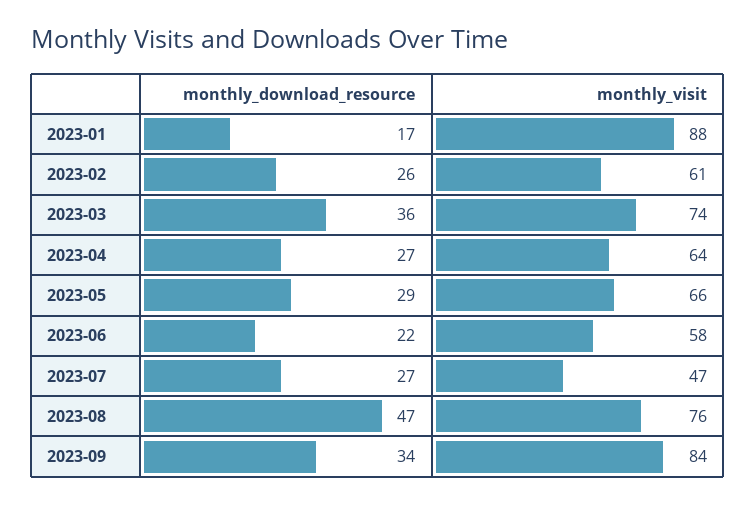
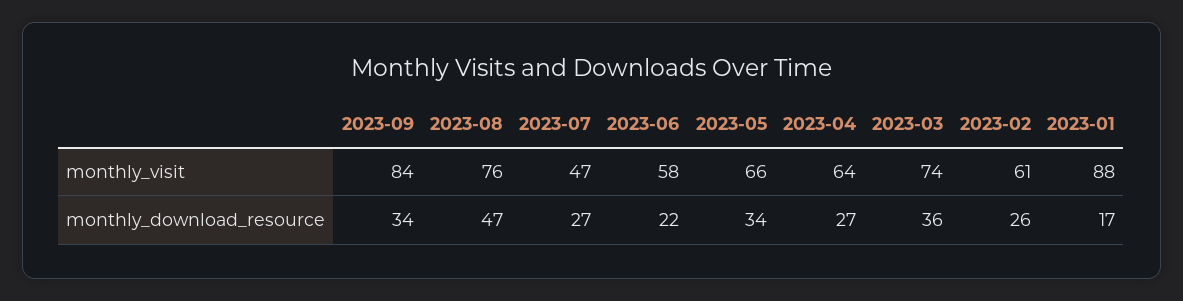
  {
    "monthly_download_resource": {
      "2023-01": 17,
      "2023-02": 26,
      "2023-03": 36,
      "2023-04": 27,
-     "2023-05": 29,
+     "2023-05": 34,
      "2023-06": 22,
      "2023-07": 27,
      "2023-08": 47,
      "2023-09": 34
    },
    "monthly_visit": {
      "2023-01": 88,
      "2023-02": 61,
      "2023-03": 74,
      "2023-04": 64,
      "2023-05": 66,
      "2023-06": 58,
      "2023-07": 47,
      "2023-08": 76,
      "2023-09": 84
    }
  }

